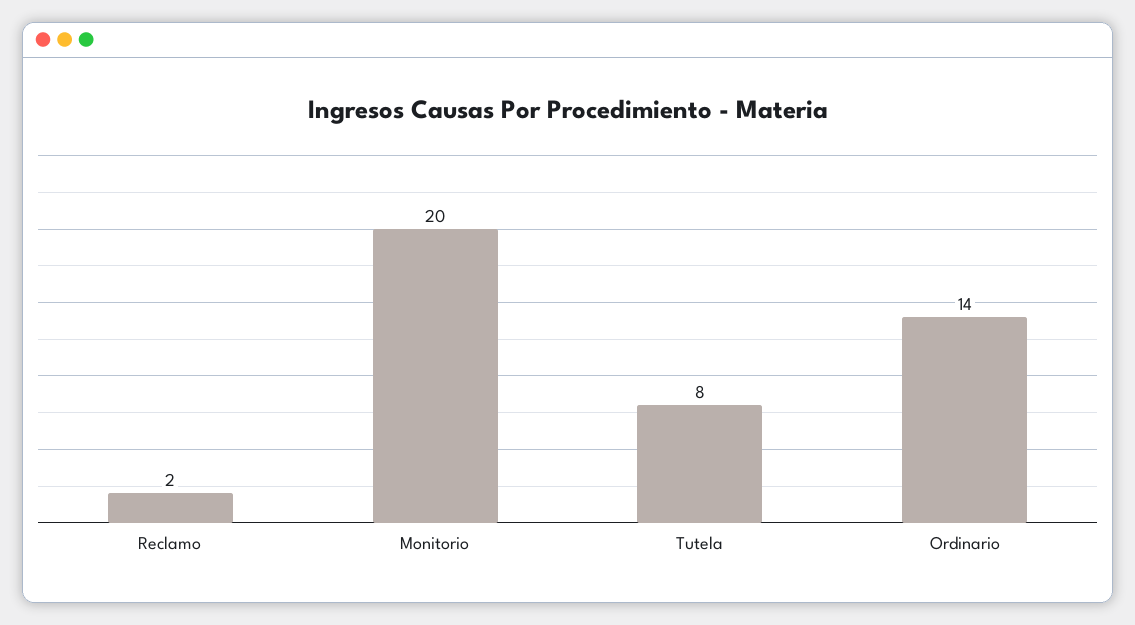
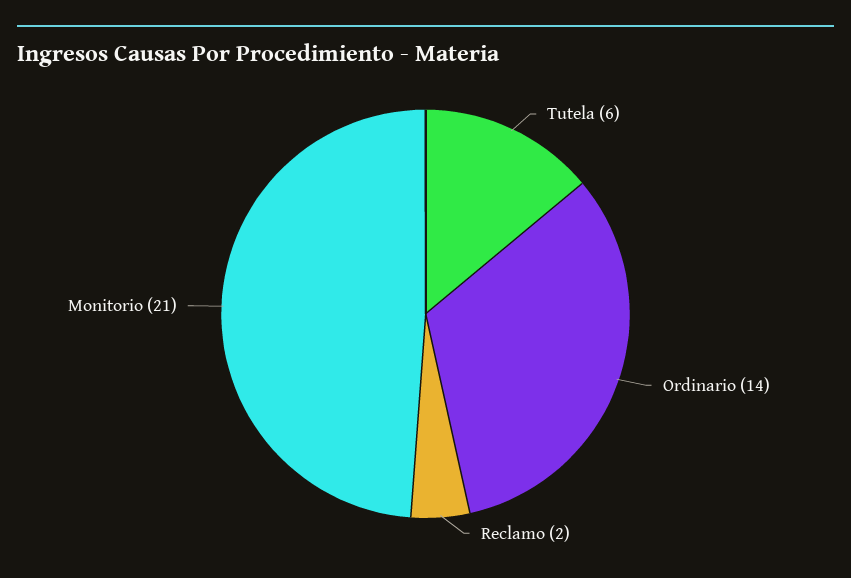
  {
    "Reclamo": 2,
-   "Monitorio": 20,
+   "Monitorio": 21,
-   "Tutela": 8,
+   "Tutela": 6,
    "Ordinario": 14
  }

